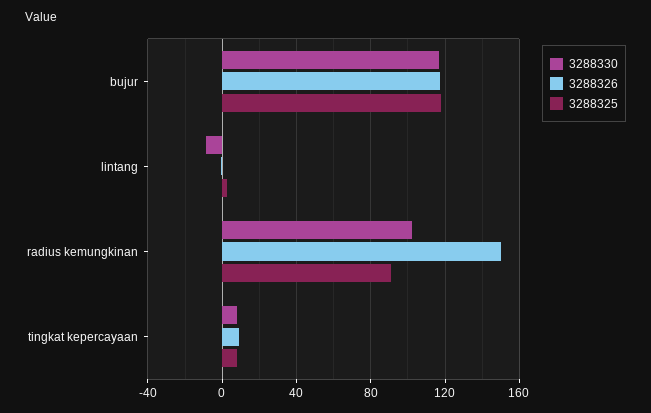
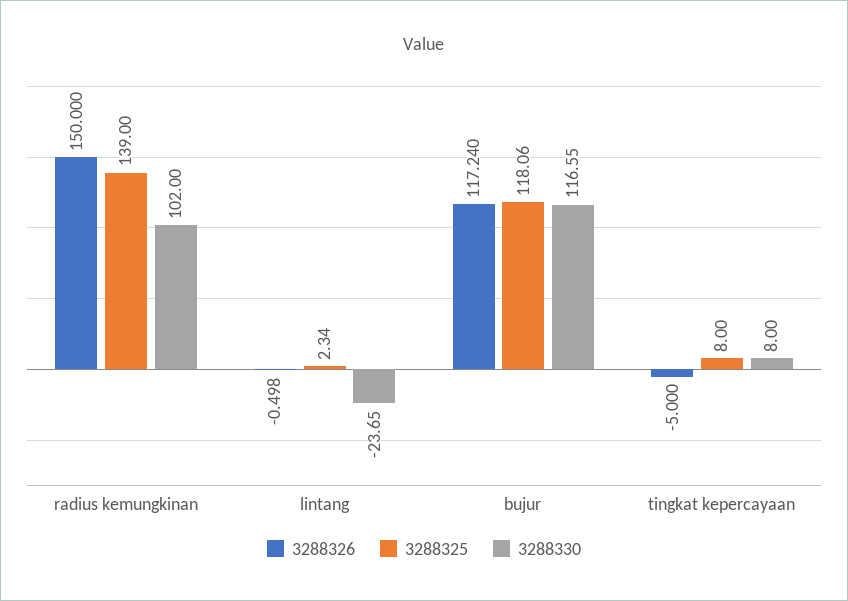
  {
    "3288330": {
      "bujur": 116.55,
-     "lintang": -10,
+     "lintang": -23.65,
      "radius kemungkinan": 102,
      "tingkat kepercayaan": 8
    },
    "3288326": {
      "bujur": 117.24,
      "lintang": -0.498,
      "radius kemungkinan": 150,
-     "tingkat kepercayaan": 10
+     "tingkat kepercayaan": -5
    },
    "3288325": {
      "bujur": 118.06,
      "lintang": 2.34,
-     "radius kemungkinan": 90,
+     "radius kemungkinan": 139,
      "tingkat kepercayaan": 8
    }
  }

